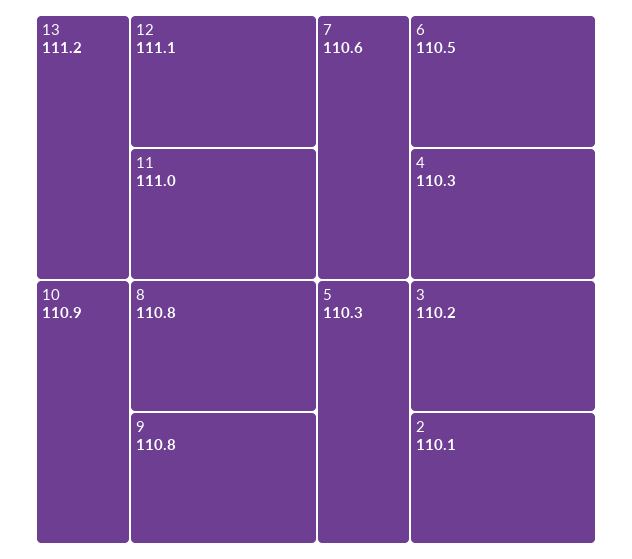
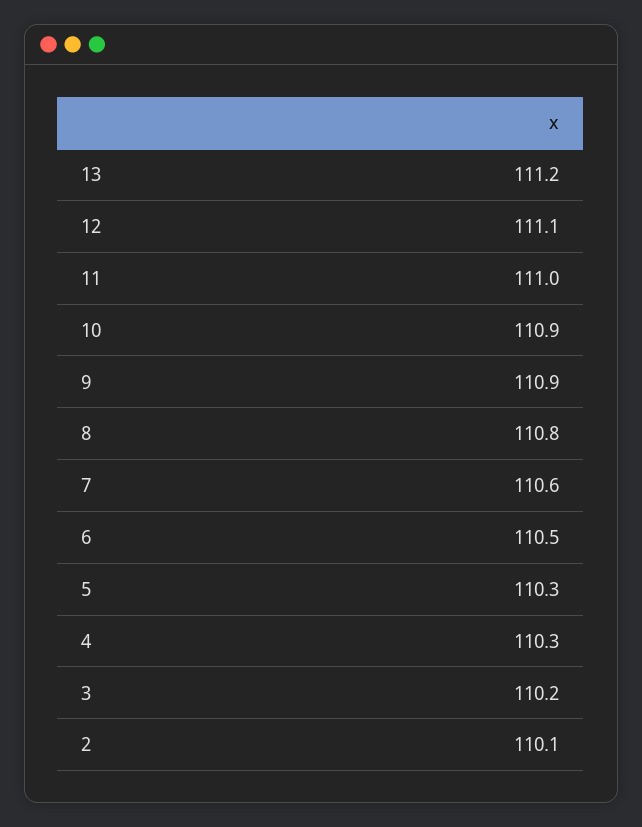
  {
    "13": 111.2,
    "12": 111.1,
    "11": 111,
    "10": 110.9,
    "8": 110.8,
-   "9": 110.8,
+   "9": 110.9,
    "7": 110.6,
    "6": 110.5,
    "4": 110.3,
    "5": 110.3,
    "3": 110.2,
    "2": 110.1
  }

